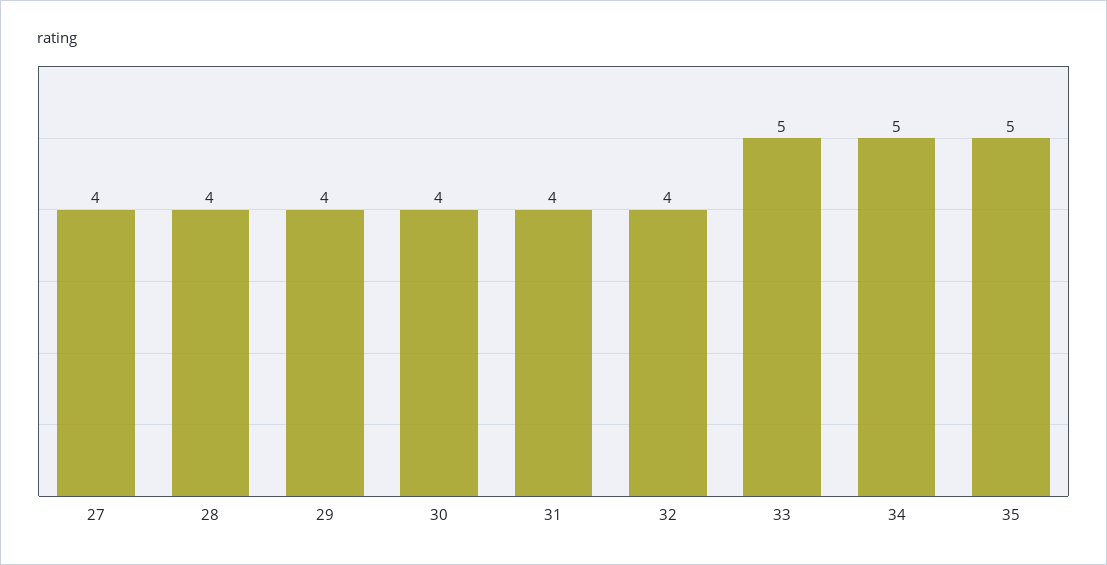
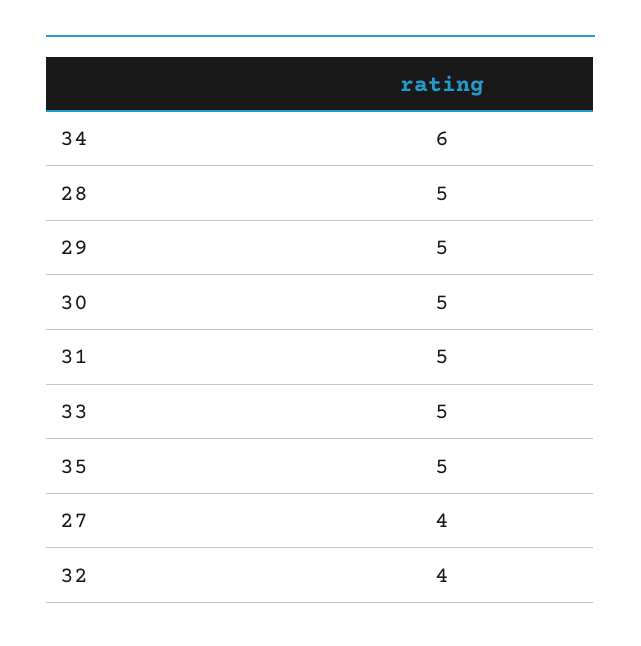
  {
    "27": 4,
-   "28": 4,
+   "28": 5,
-   "29": 4,
+   "29": 5,
-   "30": 4,
+   "30": 5,
-   "31": 4,
+   "31": 5,
    "32": 4,
    "33": 5,
-   "34": 5,
+   "34": 6,
    "35": 5
  }

